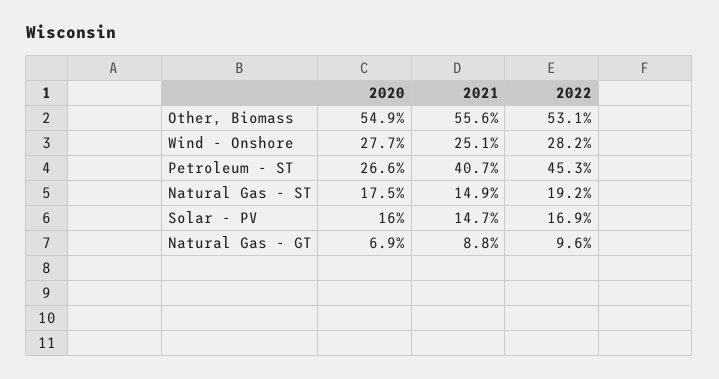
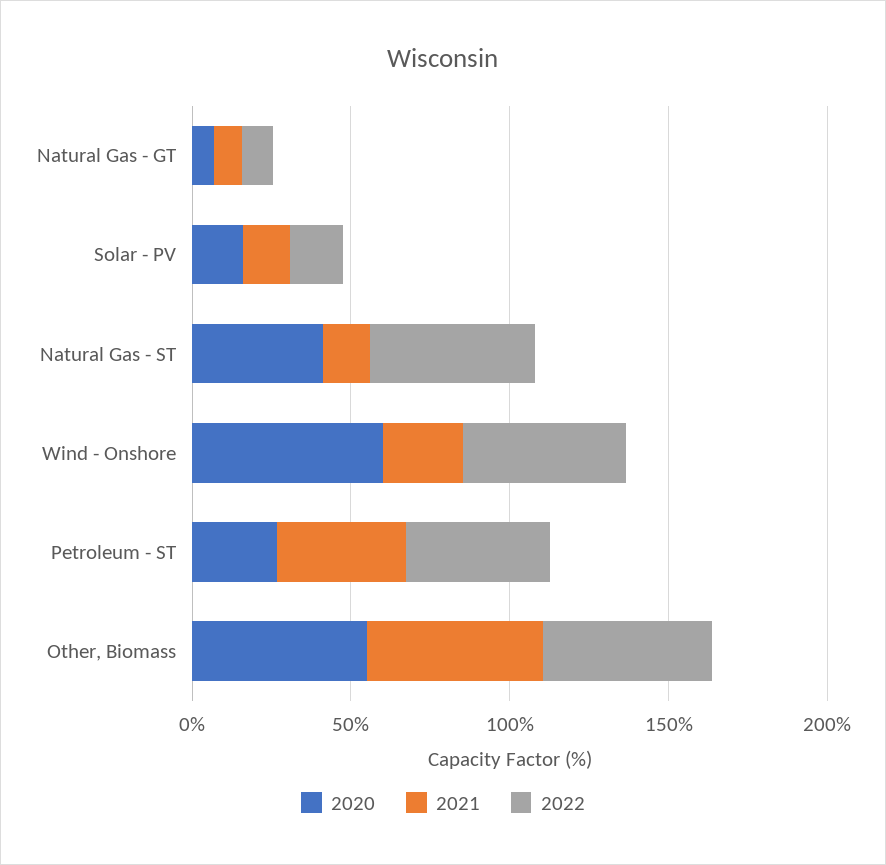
  {
    "2020": {
      "Other, Biomass": 54.9,
-     "Wind - Onshore": 27.7,
+     "Wind - Onshore": 60,
      "Petroleum - ST": 26.6,
-     "Natural Gas - ST": 17.5,
+     "Natural Gas - ST": 40,
      "Solar - PV": 16,
      "Natural Gas - GT": 6.9
    },
    "2021": {
      "Other, Biomass": 55.6,
      "Wind - Onshore": 25.1,
      "Petroleum - ST": 40.7,
      "Natural Gas - ST": 14.9,
      "Solar - PV": 14.7,
      "Natural Gas - GT": 8.8
    },
    "2022": {
      "Other, Biomass": 53.1,
-     "Wind - Onshore": 28.2,
+     "Wind - Onshore": 50,
      "Petroleum - ST": 45.3,
-     "Natural Gas - ST": 19.2,
+     "Natural Gas - ST": 50,
      "Solar - PV": 16.9,
      "Natural Gas - GT": 9.6
    }
  }

